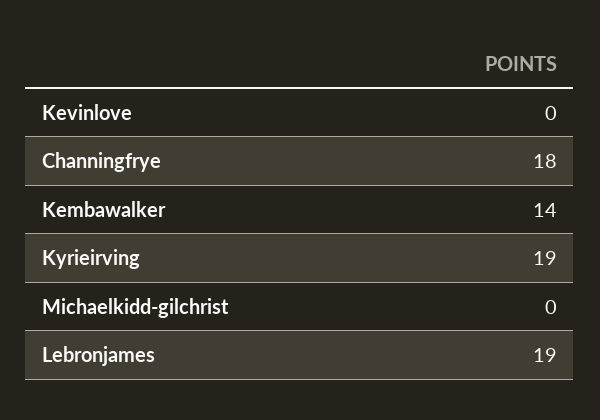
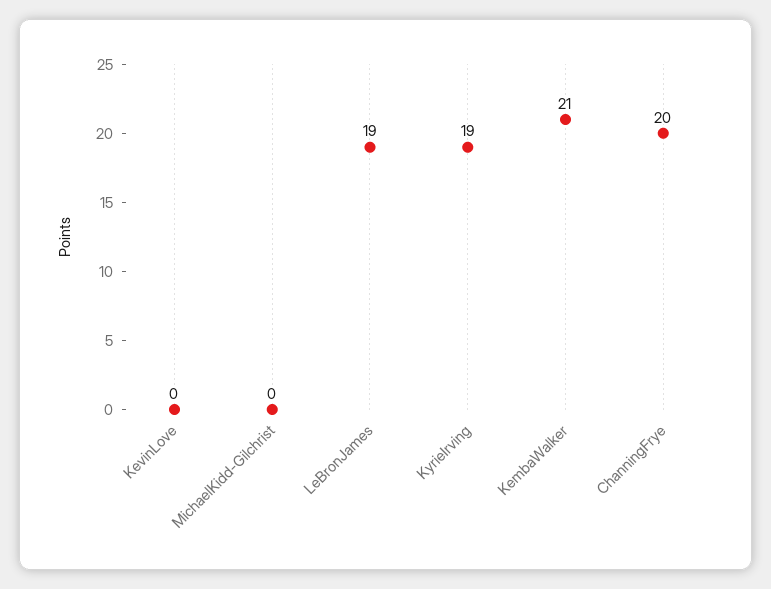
  {
    "Kevinlove": 0,
-   "Channingfrye": 18,
+   "Channingfrye": 20,
-   "Kembawalker": 14,
+   "Kembawalker": 21,
    "Kyrieirving": 19,
    "Michaelkidd-gilchrist": 0,
    "Lebronjames": 19
  }

